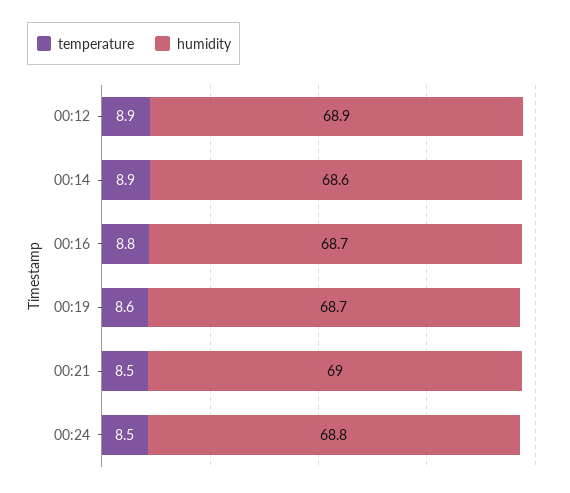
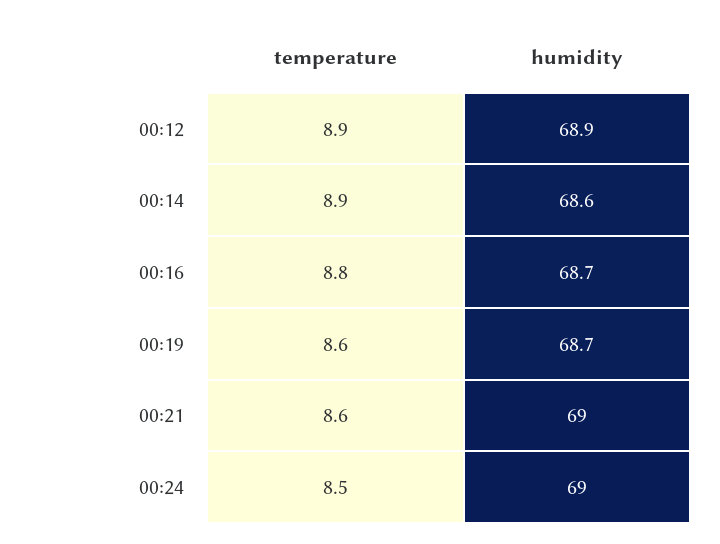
  {
    "temperature": {
      "00:12": 8.9,
      "00:14": 8.9,
      "00:16": 8.8,
      "00:19": 8.6,
-     "00:21": 8.5,
+     "00:21": 8.6,
      "00:24": 8.5
    },
    "humidity": {
      "00:12": 68.9,
      "00:14": 68.6,
      "00:16": 68.7,
      "00:19": 68.7,
      "00:21": 69,
-     "00:24": 68.8
+     "00:24": 69
    }
  }

